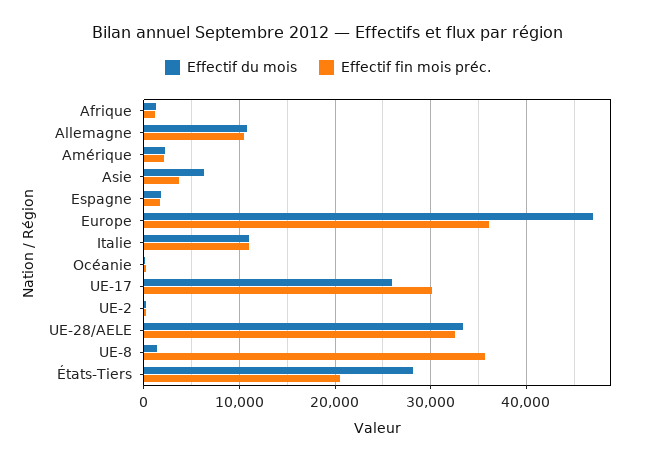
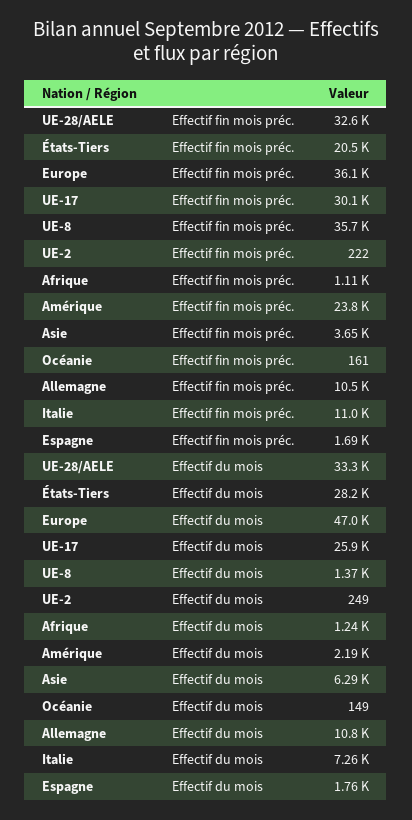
  {
    "Effectif du mois": {
      "Afrique": 1240,
      "Allemagne": 10800,
      "Amérique": 2190,
      "Asie": 6290,
      "Espagne": 1760,
      "Europe": 47000,
-     "Italie": 11000,
+     "Italie": 7260,
      "Océanie": 149,
      "UE-17": 25900,
      "UE-2": 249,
      "UE-28/AELE": 33300,
      "UE-8": 1370,
      "États-Tiers": 28200
    },
    "Effectif fin mois préc.": {
      "Afrique": 1110,
      "Allemagne": 10500,
-     "Amérique": 2000,
+     "Amérique": 23800,
      "Asie": 3650,
      "Espagne": 1690,
      "Europe": 36100,
      "Italie": 11000,
      "Océanie": 161,
      "UE-17": 30100,
      "UE-2": 222,
      "UE-28/AELE": 32600,
      "UE-8": 35700,
      "États-Tiers": 20500
    }
  }

